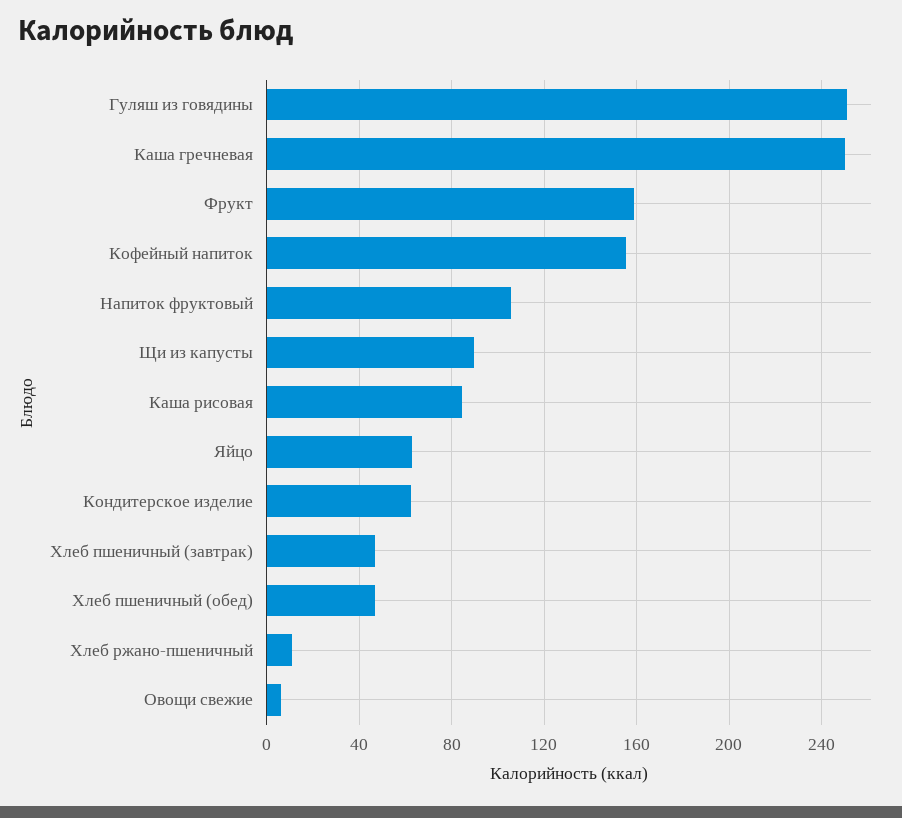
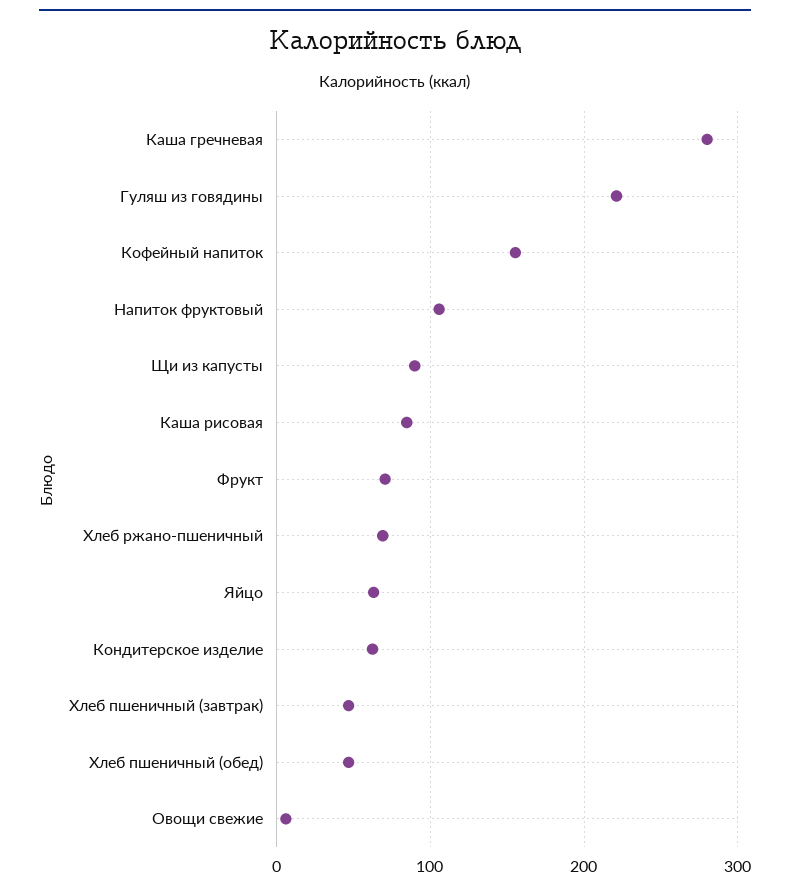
  {
-   "Гуляш из говядины": 250,
+   "Гуляш из говядины": 220,
-   "Каша гречневая": 250,
+   "Каша гречневая": 280,
-   "Фрукт": 160,
+   "Фрукт": 70,
    "Кофейный напиток": 155,
    "Напиток фруктовый": 105,
    "Щи из капусты": 90,
    "Каша рисовая": 85,
    "Яйцо": 65,
    "Кондитерское изделие": 60,
    "Хлеб пшеничный (завтрак)": 45,
    "Хлеб пшеничный (обед)": 45,
-   "Хлеб ржано-пшеничный": 10,
+   "Хлеб ржано-пшеничный": 70,
    "Овощи свежие": 5
  }

